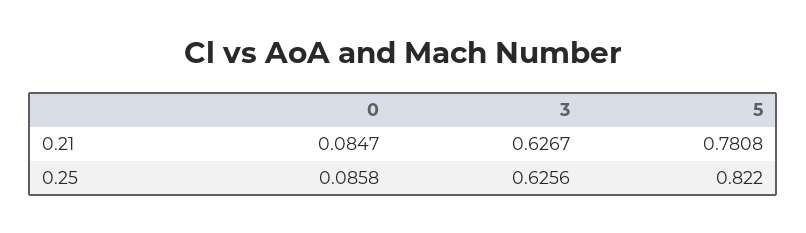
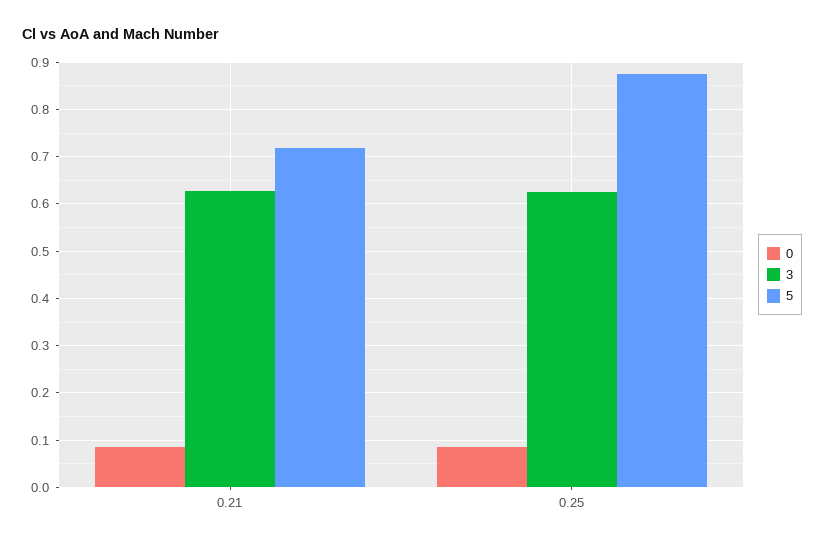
  {
    "0": {
      "0.21": 0.0847,
      "0.25": 0.0858
    },
    "3": {
      "0.21": 0.6267,
      "0.25": 0.6256
    },
    "5": {
-     "0.21": 0.7808,
+     "0.21": 0.72,
-     "0.25": 0.822
+     "0.25": 0.88
    }
  }

